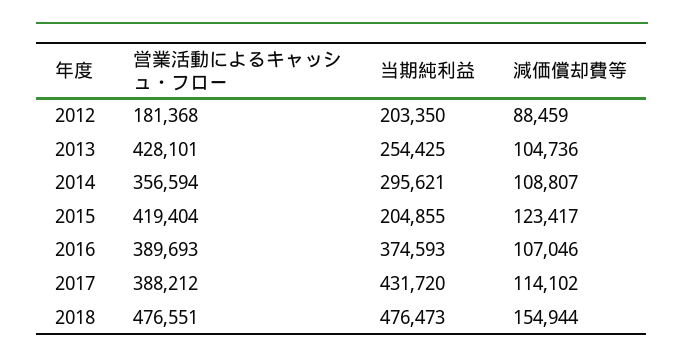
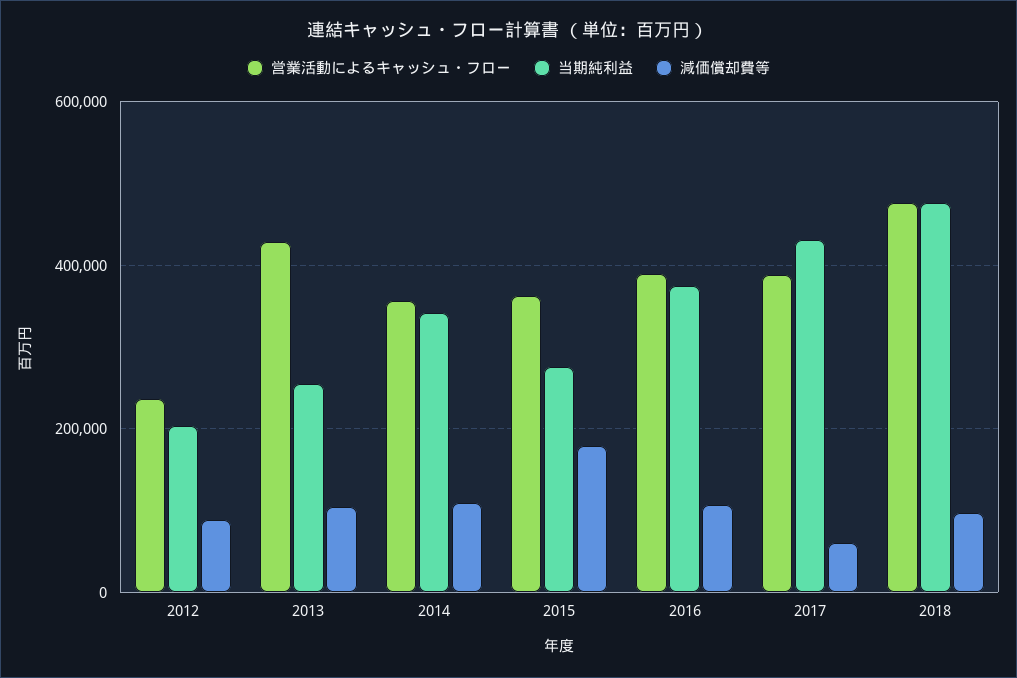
  {
    "営業活動によるキャッシュ・フロー": {
-     "2012": 181368,
+     "2012": 240000,
      "2013": 428101,
      "2014": 356594,
-     "2015": 419404,
+     "2015": 360000,
      "2016": 389693,
      "2017": 388212,
      "2018": 476551
    },
    "当期純利益": {
      "2012": 203350,
      "2013": 254425,
-     "2014": 295621,
+     "2014": 340000,
-     "2015": 204855,
+     "2015": 280000,
      "2016": 374593,
      "2017": 431720,
      "2018": 476473
    },
    "減価償却費等": {
      "2012": 88459,
      "2013": 104736,
      "2014": 108807,
-     "2015": 123417,
+     "2015": 180000,
      "2016": 107046,
-     "2017": 114102,
+     "2017": 60000,
-     "2018": 154944
+     "2018": 100000
    }
  }

